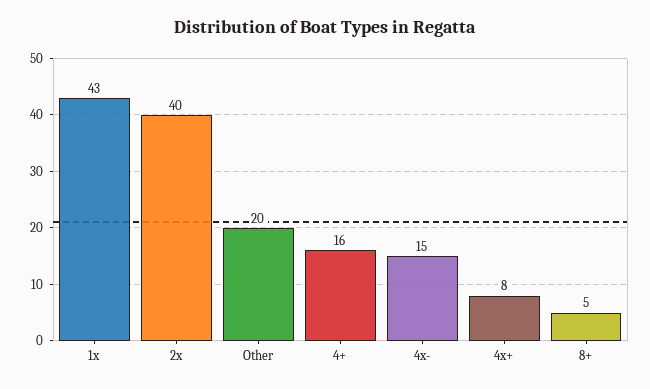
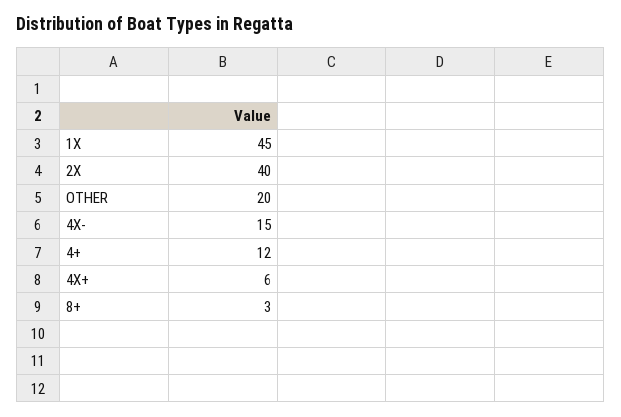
  {
-   "1x": 43,
+   "1x": 45,
    "2x": 40,
    "Other": 20,
-   "4+": 16,
+   "4+": 12,
    "4x-": 15,
-   "4x+": 8,
+   "4x+": 6,
-   "8+": 5
+   "8+": 3
  }

